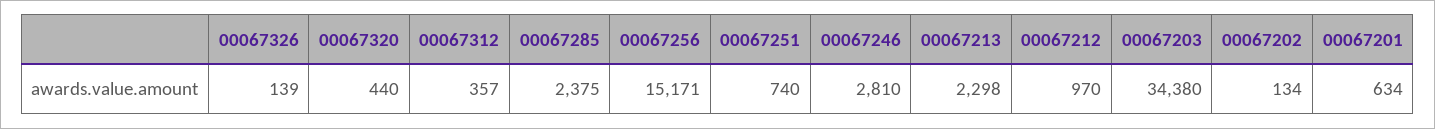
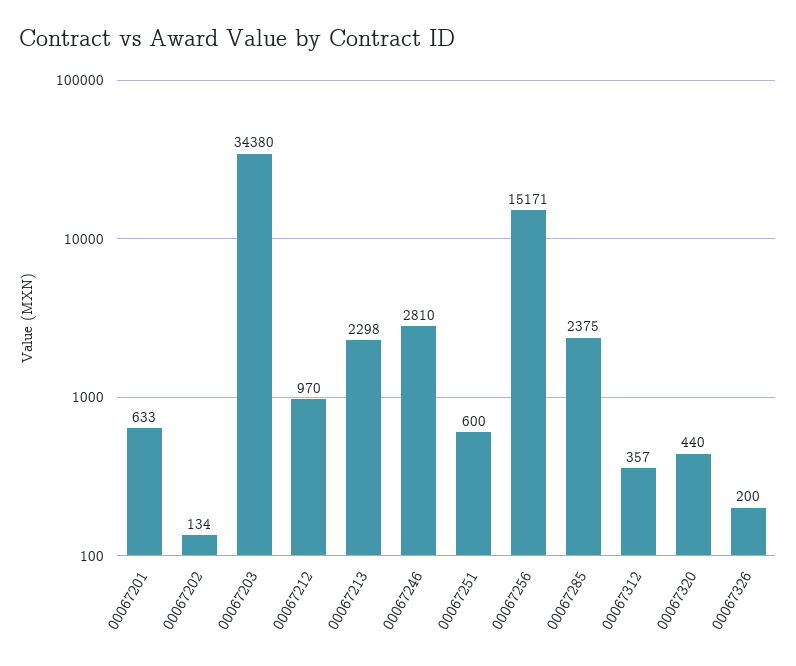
  {
-   "00067326": 139,
+   "00067326": 200,
    "00067320": 440,
    "00067312": 357,
    "00067285": 2375,
    "00067256": 15171,
-   "00067251": 740,
+   "00067251": 600,
    "00067246": 2810,
    "00067213": 2298,
    "00067212": 970,
    "00067203": 34380,
    "00067202": 134,
-   "00067201": 634
+   "00067201": 633
  }

